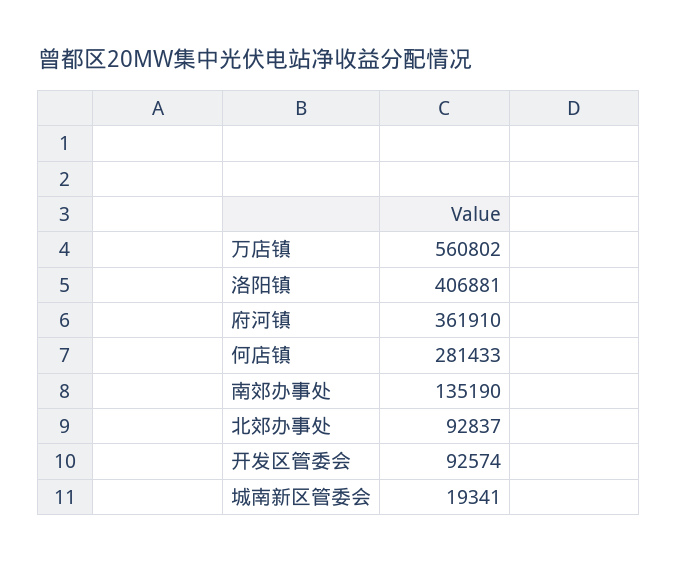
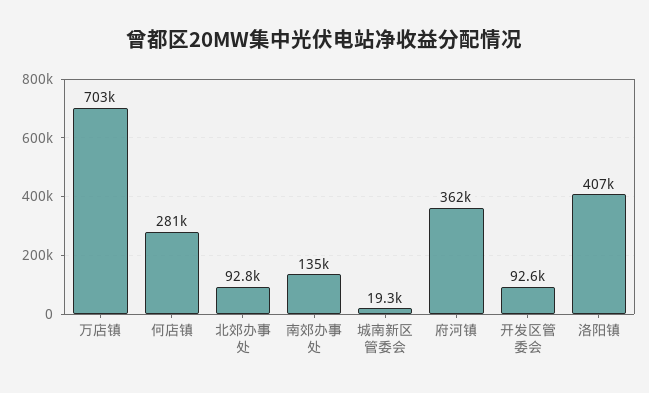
  {
-   "万店镇": 560802,
+   "万店镇": 703000,
    "洛阳镇": 406881,
    "府河镇": 361910,
    "何店镇": 281433,
    "南郊办事处": 135190,
    "北郊办事处": 92837,
    "开发区管委会": 92574,
    "城南新区管委会": 19341
  }

